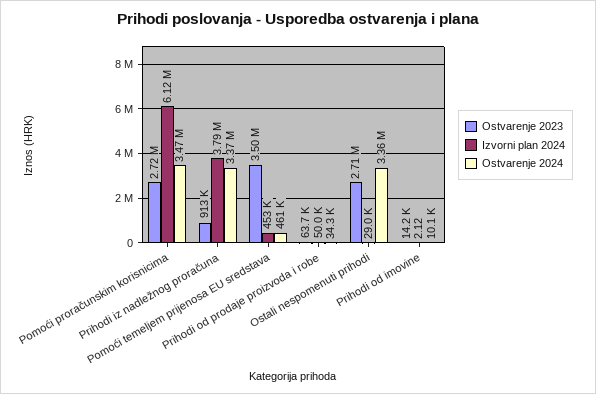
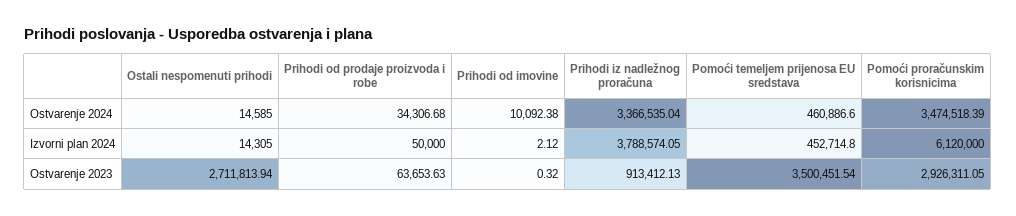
  {
    "Ostvarenje 2023": {
-     "Pomoći proračunskim korisnicima": 2720000,
+     "Pomoći proračunskim korisnicima": 2926311.05,
      "Prihodi iz nadležnog proračuna": 913412.13,
      "Pomoći temeljem prijenosa EU sredstava": 3500451.54,
      "Prihodi od prodaje proizvoda i robe": 63653.63,
      "Ostali nespomenuti prihodi": 2711813.94,
-     "Prihodi od imovine": 14200
+     "Prihodi od imovine": 0.32
    },
    "Izvorni plan 2024": {
      "Pomoći proračunskim korisnicima": 6120000,
      "Prihodi iz nadležnog proračuna": 3788574.05,
      "Pomoći temeljem prijenosa EU sredstava": 452714.8,
      "Prihodi od prodaje proizvoda i robe": 50000,
-     "Ostali nespomenuti prihodi": 29000,
+     "Ostali nespomenuti prihodi": 14305,
      "Prihodi od imovine": 2.12
    },
    "Ostvarenje 2024": {
      "Pomoći proračunskim korisnicima": 3474518.39,
      "Prihodi iz nadležnog proračuna": 3366535.04,
      "Pomoći temeljem prijenosa EU sredstava": 460886.6,
      "Prihodi od prodaje proizvoda i robe": 34306.68,
-     "Ostali nespomenuti prihodi": 3360000,
+     "Ostali nespomenuti prihodi": 14585,
      "Prihodi od imovine": 10092.38
    }
  }

